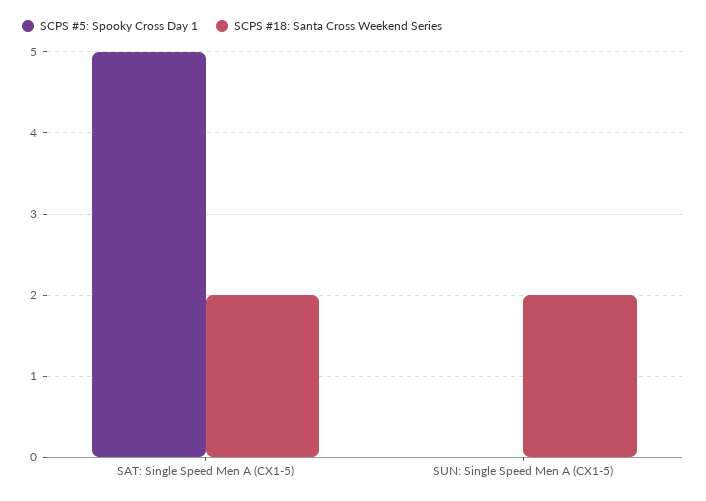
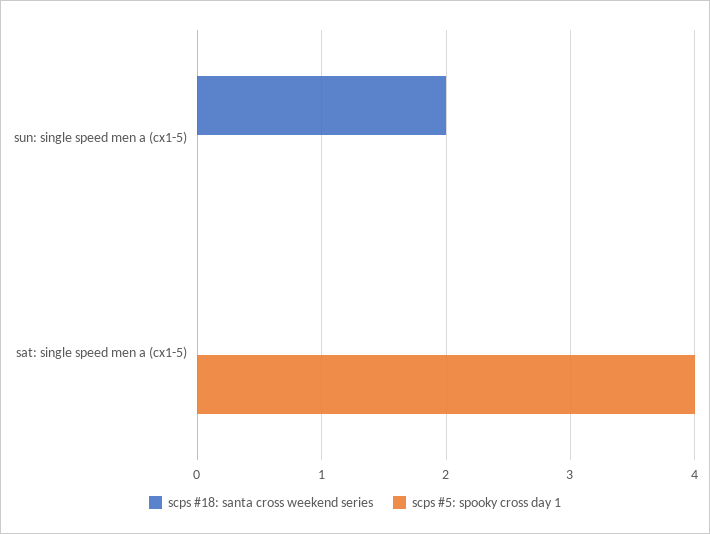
  {
    "SCPS #5: Spooky Cross Day 1": {
-     "SAT: Single Speed Men A (CX1-5)": 5,
+     "SAT: Single Speed Men A (CX1-5)": 4,
      "SUN: Single Speed Men A (CX1-5)": 0
    },
    "SCPS #18: Santa Cross Weekend Series": {
-     "SAT: Single Speed Men A (CX1-5)": 2,
+     "SAT: Single Speed Men A (CX1-5)": 0,
      "SUN: Single Speed Men A (CX1-5)": 2
    }
  }

